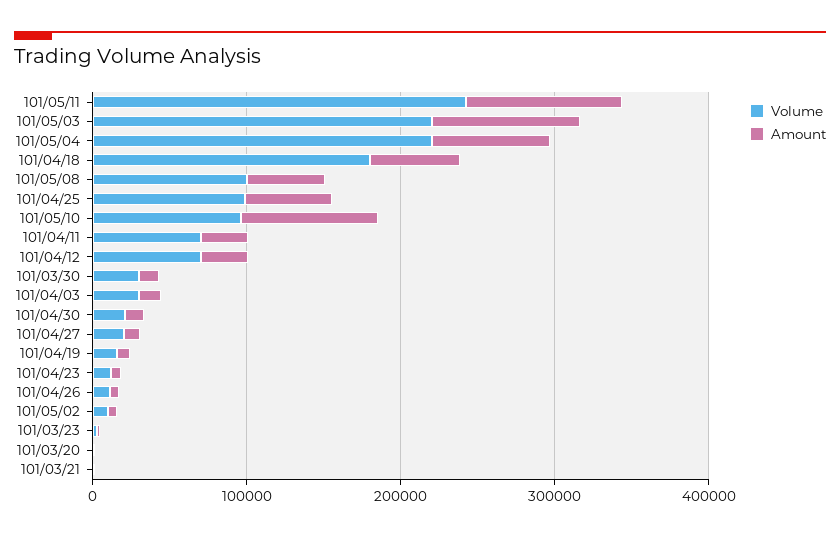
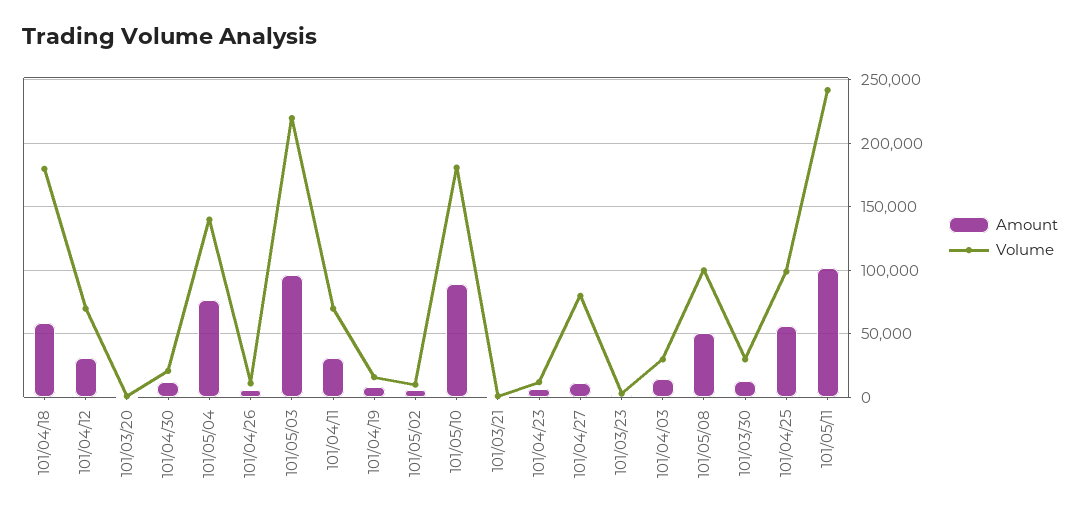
  {
    "Volume": {
      "101/05/11": 240000,
      "101/05/03": 220000,
-     "101/05/04": 220000,
+     "101/05/04": 140000,
      "101/04/18": 180000,
      "101/05/08": 100000,
      "101/04/25": 100000,
-     "101/05/10": 100000,
+     "101/05/10": 180000,
      "101/04/11": 70000,
      "101/04/12": 70000,
      "101/03/30": 30000,
      "101/04/03": 30000,
      "101/04/30": 20000,
-     "101/04/27": 20000,
+     "101/04/27": 80000,
      "101/04/19": 15000,
      "101/04/23": 10000,
      "101/04/26": 10000,
      "101/05/02": 10000,
      "101/03/23": 5000,
      "101/03/20": 0,
      "101/03/21": 0
    },
    "Amount": {
      "101/05/11": 100000,
      "101/05/03": 95000,
      "101/05/04": 75000,
      "101/04/18": 60000,
      "101/05/08": 50000,
      "101/04/25": 55000,
      "101/05/10": 90000,
      "101/04/11": 30000,
      "101/04/12": 30000,
      "101/03/30": 15000,
      "101/04/03": 15000,
      "101/04/30": 10000,
      "101/04/27": 10000,
      "101/04/19": 10000,
      "101/04/23": 5000,
      "101/04/26": 5000,
      "101/05/02": 5000,
      "101/03/23": 0,
      "101/03/20": 0,
      "101/03/21": 0
    }
  }

